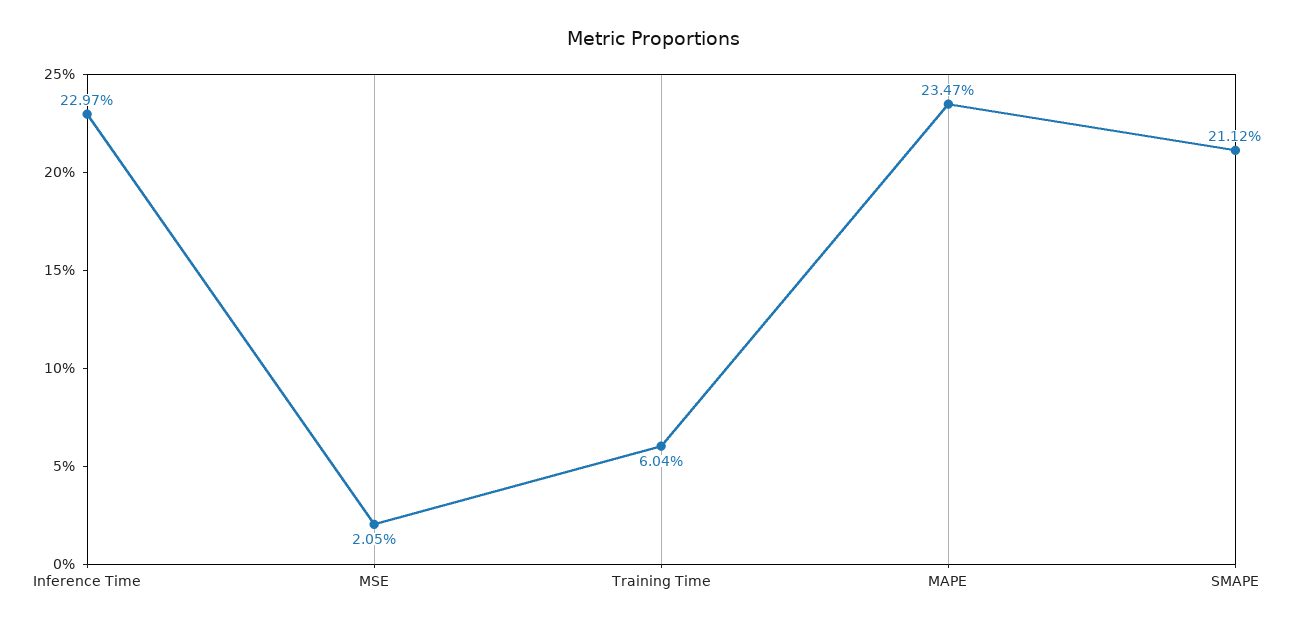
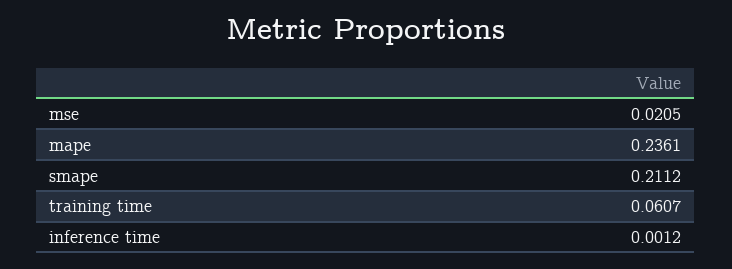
  {
-   "Inference Time": 0.2297,
+   "Inference Time": 0.0012,
    "MSE": 0.0205,
-   "Training Time": 0.0604,
+   "Training Time": 0.0607,
-   "MAPE": 0.2347,
+   "MAPE": 0.2361,
    "SMAPE": 0.2112
  }

